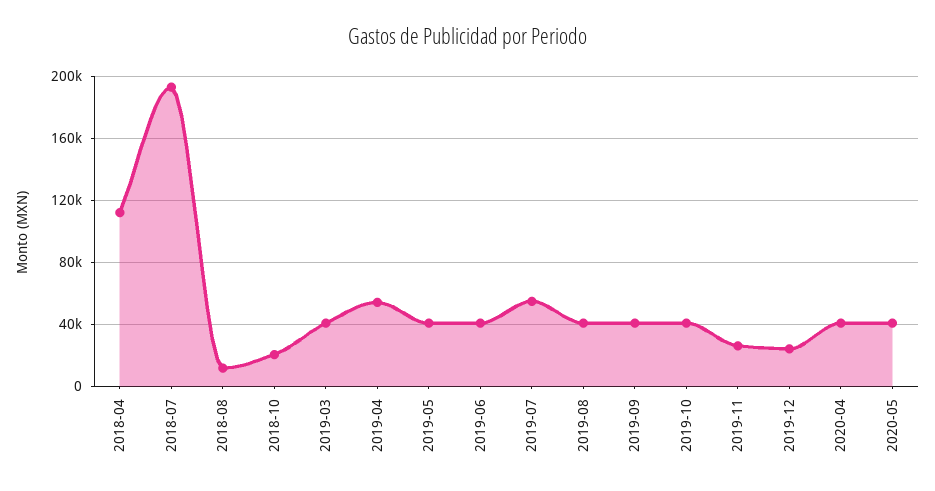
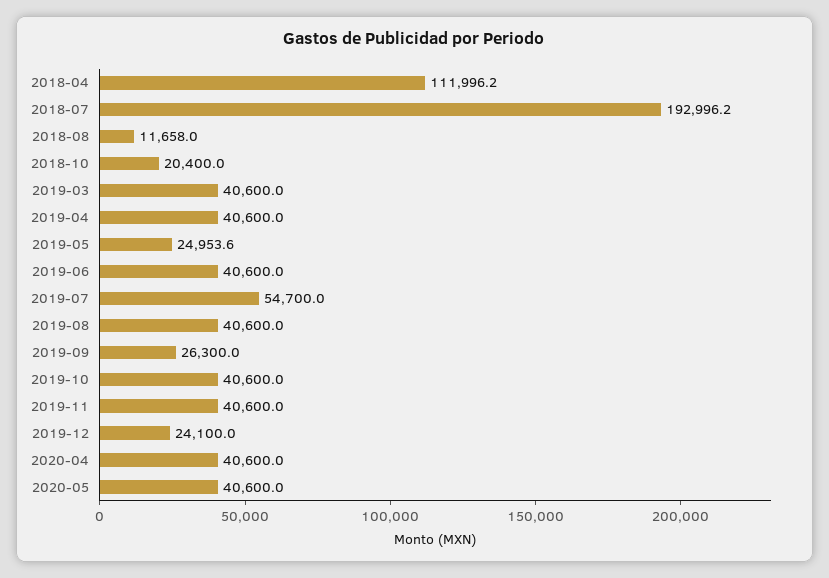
  {
    "2018-04": 111996.2,
    "2018-07": 192996.2,
    "2018-08": 11658,
    "2018-10": 20400,
    "2019-03": 40600,
-   "2019-04": 55000,
+   "2019-04": 40600,
-   "2019-05": 40000,
+   "2019-05": 24953.6,
    "2019-06": 40600,
    "2019-07": 54700,
    "2019-08": 40600,
-   "2019-09": 40000,
+   "2019-09": 26300,
    "2019-10": 40600,
-   "2019-11": 25000,
+   "2019-11": 40600,
    "2019-12": 24100,
    "2020-04": 40600,
    "2020-05": 40600
  }

